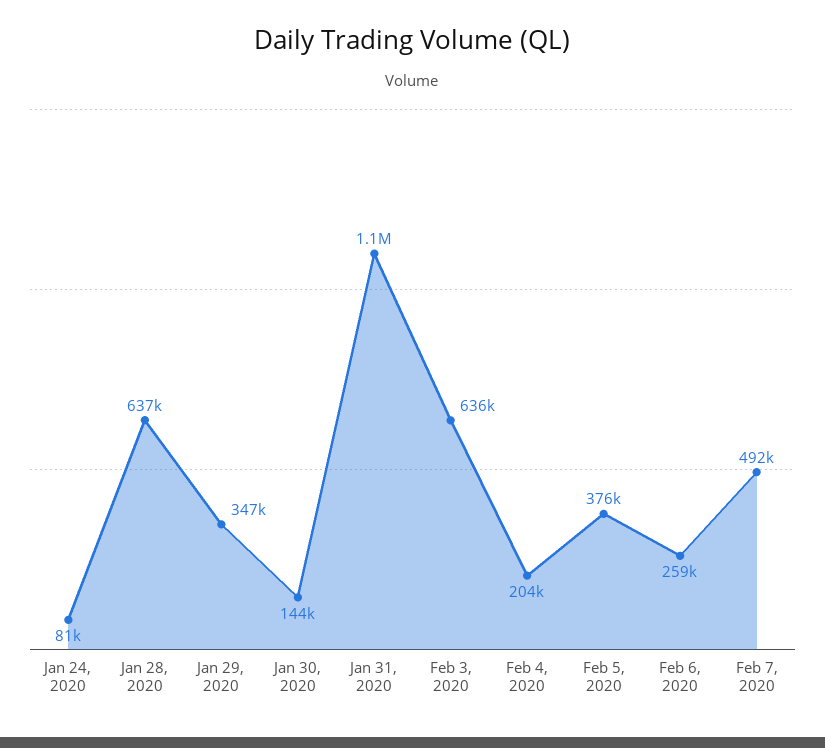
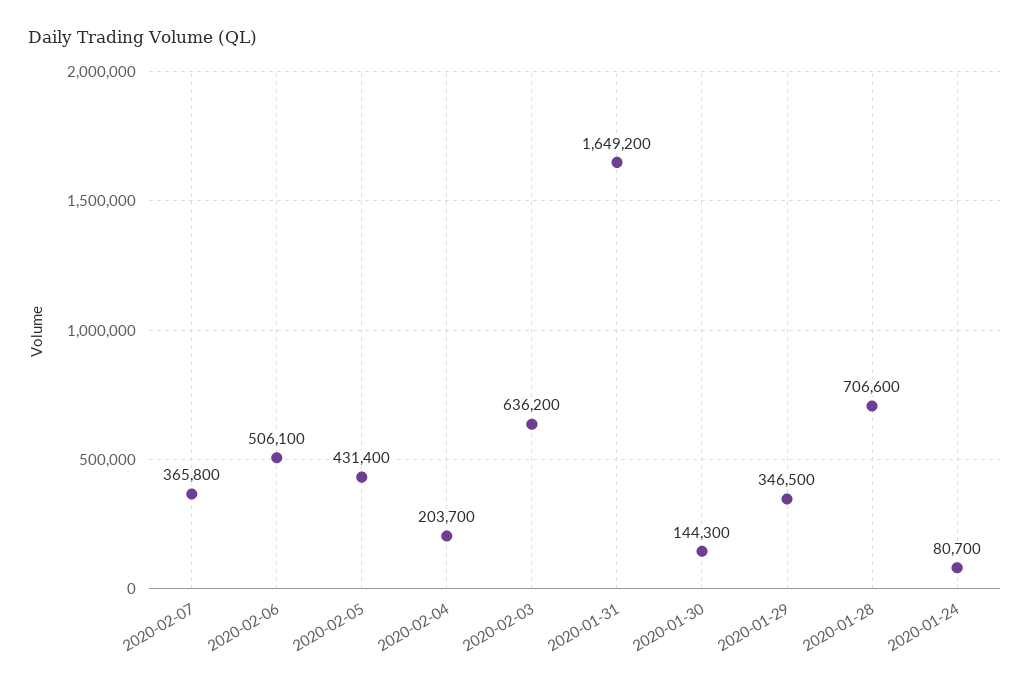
  {
    "Jan 24, 2020": 80700,
-   "Jan 28, 2020": 637000,
+   "Jan 28, 2020": 706600,
    "Jan 29, 2020": 346500,
    "Jan 30, 2020": 144300,
-   "Jan 31, 2020": 1100000,
+   "Jan 31, 2020": 1649200,
    "Feb 3, 2020": 636200,
    "Feb 4, 2020": 203700,
-   "Feb 5, 2020": 376000,
+   "Feb 5, 2020": 431400,
-   "Feb 6, 2020": 259000,
+   "Feb 6, 2020": 506100,
-   "Feb 7, 2020": 492000
+   "Feb 7, 2020": 365800
  }

